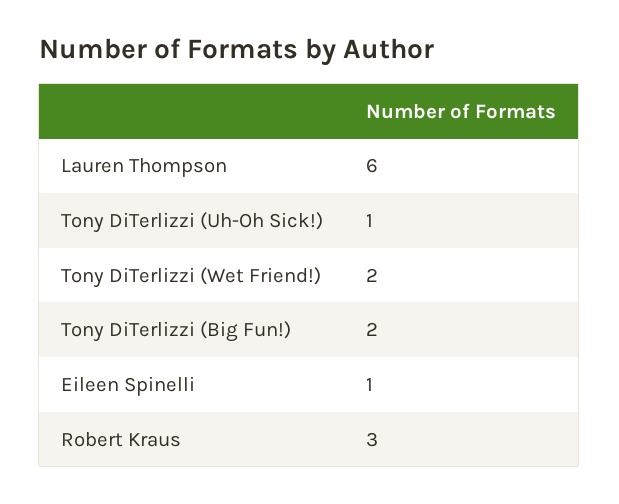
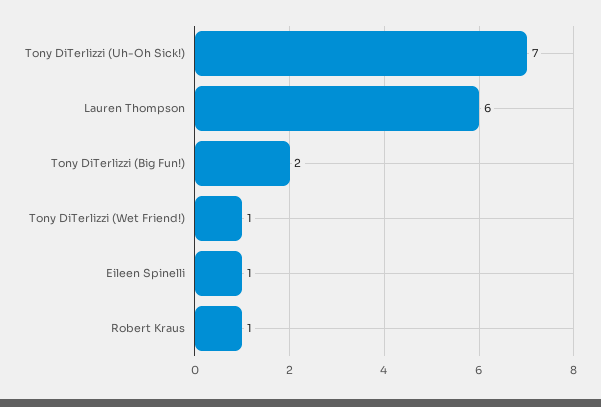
  {
    "Lauren Thompson": 6,
-   "Tony DiTerlizzi (Uh-Oh Sick!)": 1,
+   "Tony DiTerlizzi (Uh-Oh Sick!)": 7,
-   "Tony DiTerlizzi (Wet Friend!)": 2,
+   "Tony DiTerlizzi (Wet Friend!)": 1,
    "Tony DiTerlizzi (Big Fun!)": 2,
    "Eileen Spinelli": 1,
-   "Robert Kraus": 3
+   "Robert Kraus": 1
  }

